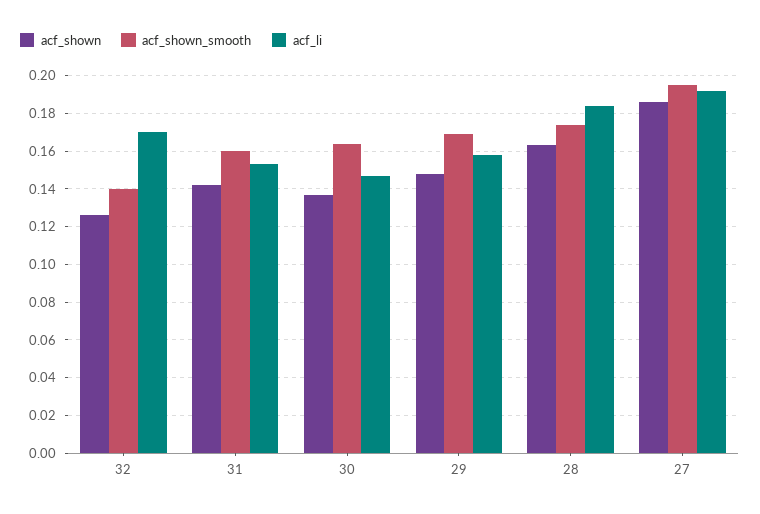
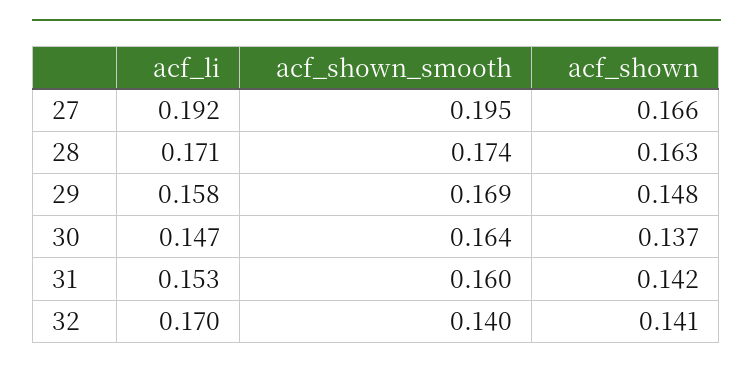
  {
    "acf_shown": {
-     "32": 0.125,
+     "32": 0.141,
      "31": 0.142,
      "30": 0.137,
      "29": 0.148,
      "28": 0.163,
-     "27": 0.185
+     "27": 0.166
    },
    "acf_shown_smooth": {
      "32": 0.14,
      "31": 0.16,
      "30": 0.164,
      "29": 0.169,
      "28": 0.174,
      "27": 0.195
    },
    "acf_li": {
      "32": 0.17,
      "31": 0.153,
      "30": 0.147,
      "29": 0.158,
-     "28": 0.185,
+     "28": 0.171,
      "27": 0.192
    }
  }

